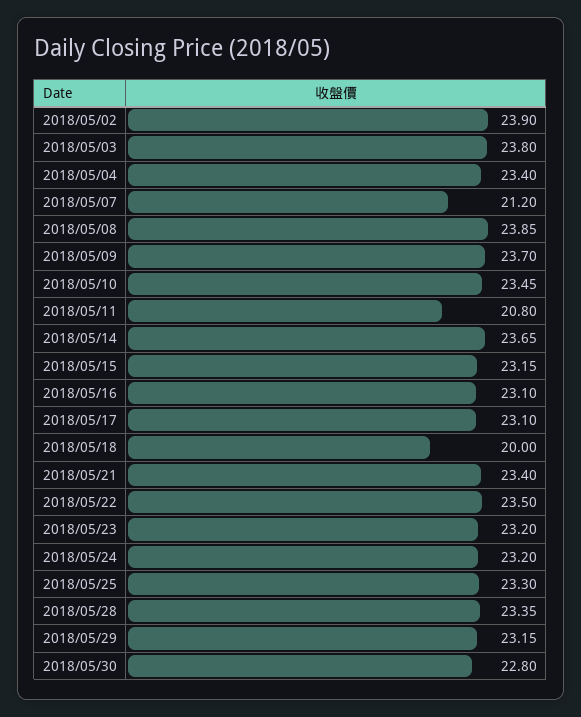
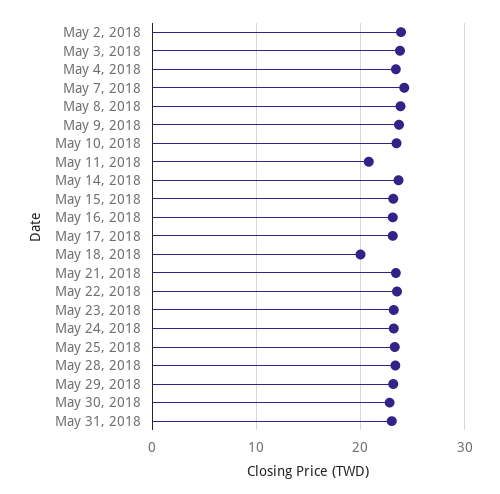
  {
    "2018/05/02": 23.9,
    "2018/05/03": 23.8,
    "2018/05/04": 23.4,
-   "2018/05/07": 21.2,
+   "2018/05/07": 24,
    "2018/05/08": 23.85,
    "2018/05/09": 23.7,
    "2018/05/10": 23.45,
    "2018/05/11": 20.8,
    "2018/05/14": 23.65,
    "2018/05/15": 23.15,
    "2018/05/16": 23.1,
    "2018/05/17": 23.1,
    "2018/05/18": 20,
    "2018/05/21": 23.4,
    "2018/05/22": 23.5,
    "2018/05/23": 23.2,
    "2018/05/24": 23.2,
    "2018/05/25": 23.3,
    "2018/05/28": 23.35,
    "2018/05/29": 23.15,
-   "2018/05/30": 22.8
+   "2018/05/30": 22.8,
+   "May 31, 2018": 23
  }

